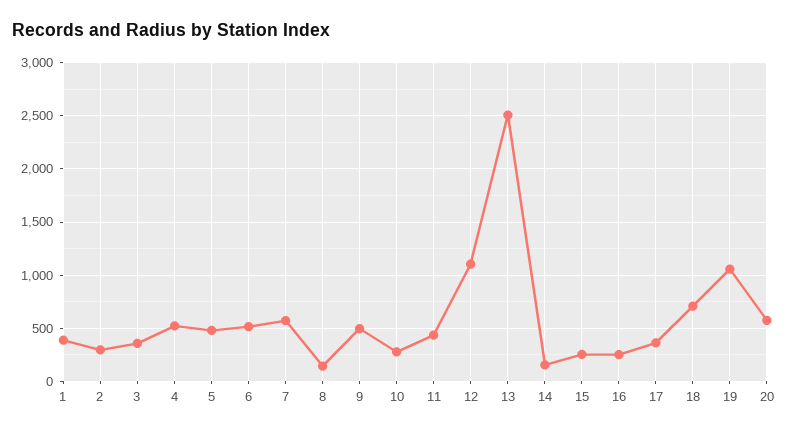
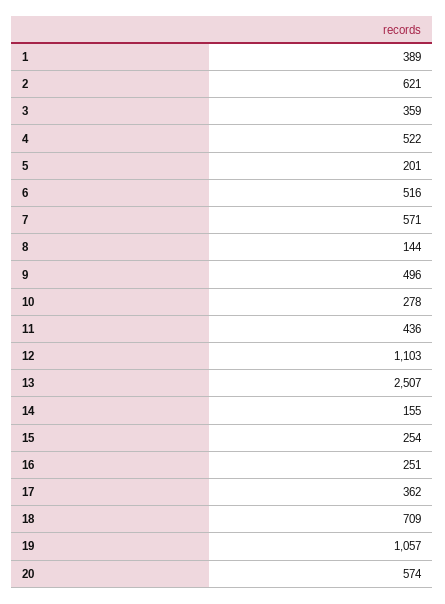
  {
    "1": 389,
-   "2": 300,
+   "2": 621,
    "3": 359,
    "4": 522,
-   "5": 500,
+   "5": 201,
    "6": 516,
    "7": 571,
    "8": 144,
    "9": 496,
    "10": 278,
    "11": 436,
    "12": 1103,
    "13": 2507,
    "14": 155,
    "15": 254,
    "16": 251,
    "17": 362,
    "18": 709,
    "19": 1057,
    "20": 574
  }

